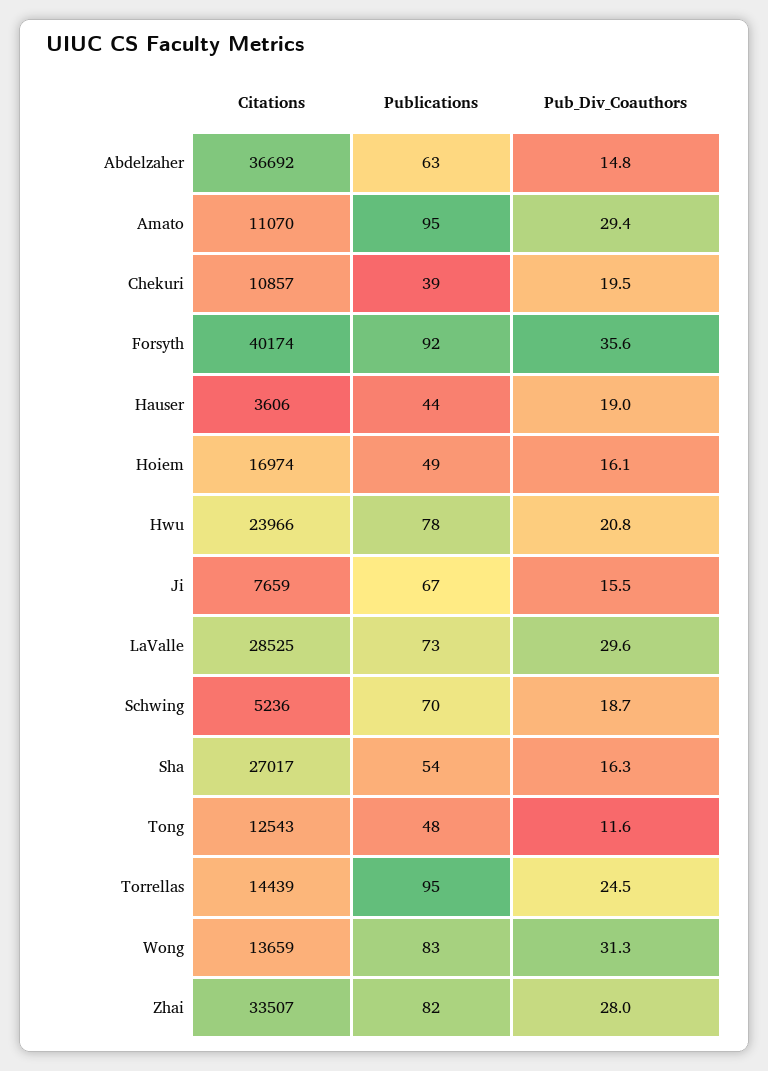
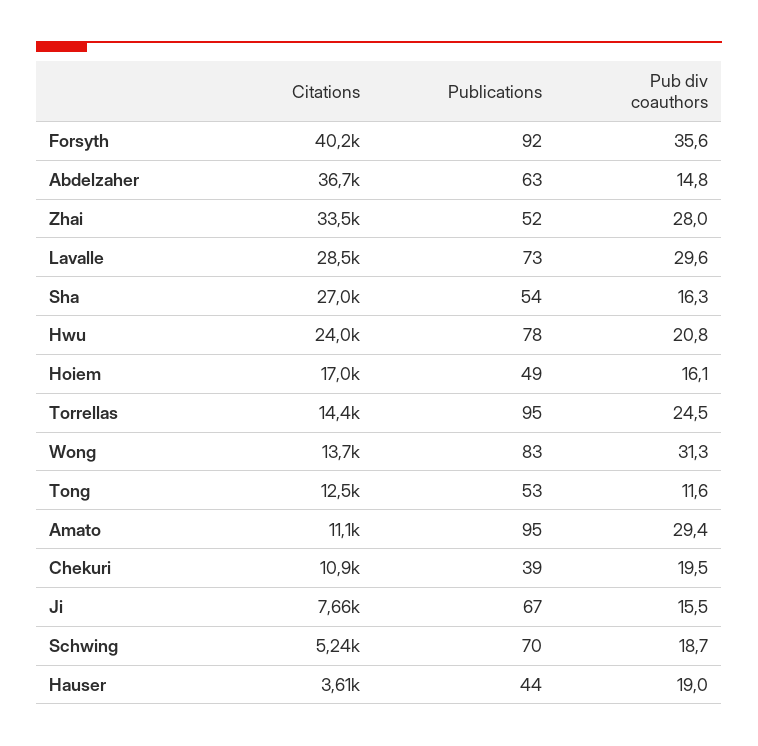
  {
    "Citations": {
      "Abdelzaher": 36692,
      "Amato": 11070,
      "Chekuri": 10857,
      "Forsyth": 40174,
      "Hauser": 3606,
      "Hoiem": 16974,
      "Hwu": 23966,
      "Ji": 7659,
      "LaValle": 28525,
      "Schwing": 5236,
      "Sha": 27017,
      "Tong": 12543,
      "Torrellas": 14439,
      "Wong": 13659,
      "Zhai": 33507
    },
    "Publications": {
      "Abdelzaher": 63,
      "Amato": 95,
      "Chekuri": 39,
      "Forsyth": 92,
      "Hauser": 44,
      "Hoiem": 49,
      "Hwu": 78,
      "Ji": 67,
      "LaValle": 73,
      "Schwing": 70,
      "Sha": 54,
-     "Tong": 48,
+     "Tong": 53,
      "Torrellas": 95,
      "Wong": 83,
-     "Zhai": 82
+     "Zhai": 52
    },
    "Pub_Div_Coauthors": {
      "Abdelzaher": 14.8,
      "Amato": 29.4,
      "Chekuri": 19.5,
      "Forsyth": 35.6,
      "Hauser": 19,
      "Hoiem": 16.1,
      "Hwu": 20.8,
      "Ji": 15.5,
      "LaValle": 29.6,
      "Schwing": 18.7,
      "Sha": 16.3,
      "Tong": 11.6,
      "Torrellas": 24.5,
      "Wong": 31.3,
      "Zhai": 28
    }
  }

